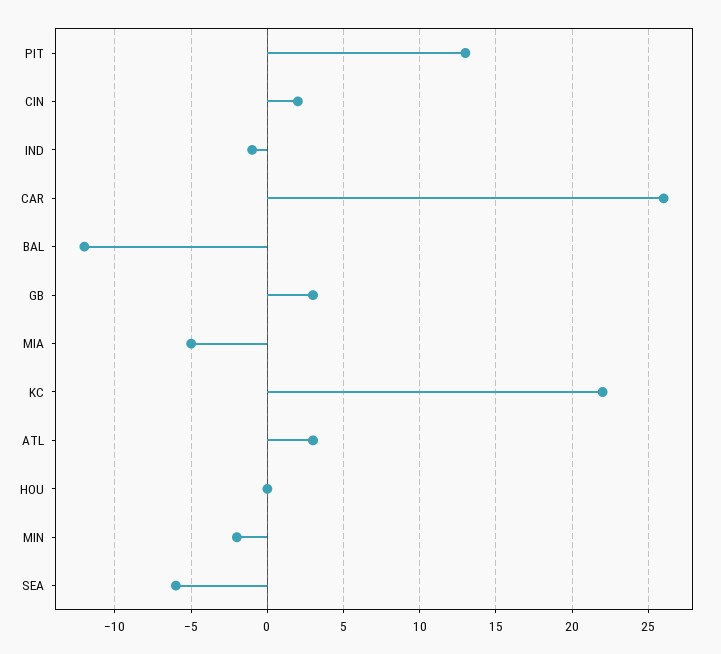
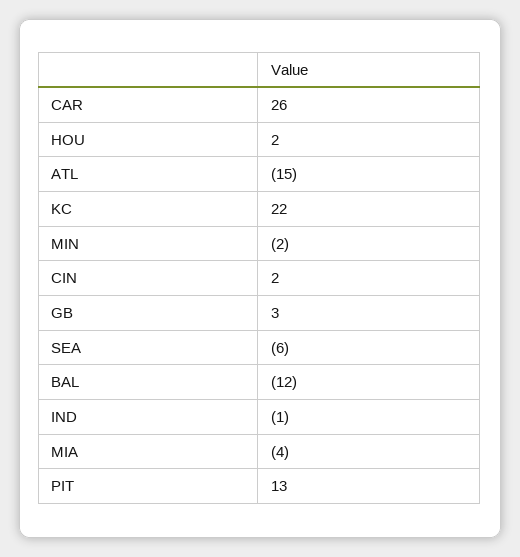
  {
    "PIT": 13,
    "CIN": 2,
    "IND": -1,
    "CAR": 26,
    "BAL": -12,
    "GB": 3,
-   "MIA": -5,
+   "MIA": -4,
    "KC": 22,
-   "ATL": 3,
+   "ATL": -15,
-   "HOU": 0,
+   "HOU": 2,
    "MIN": -2,
    "SEA": -6
  }

